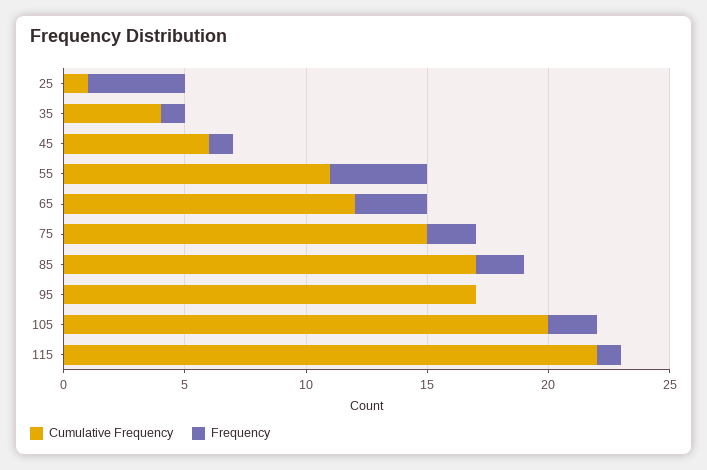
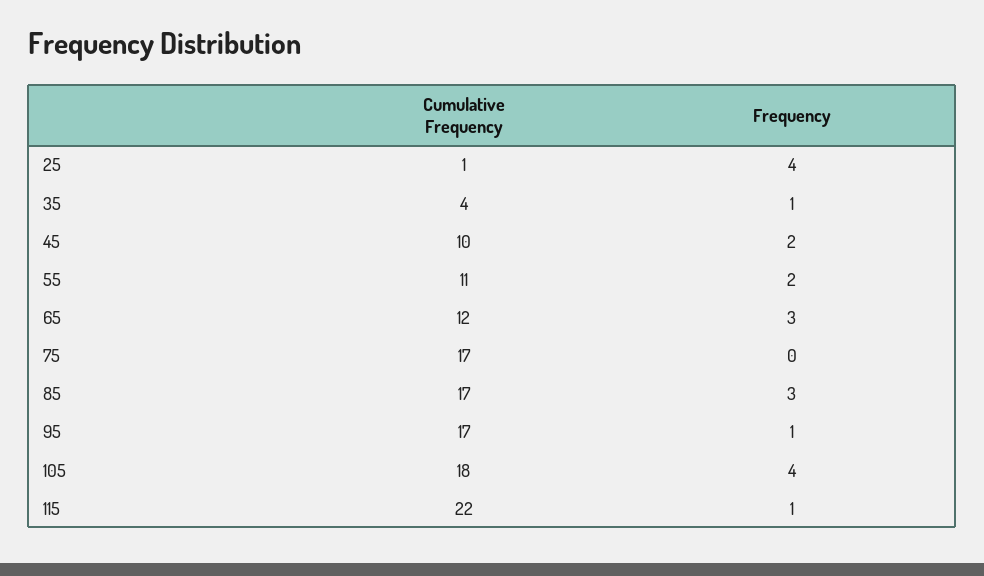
  {
    "Cumulative Frequency": {
      "25": 1,
      "35": 4,
-     "45": 6,
+     "45": 10,
      "55": 11,
      "65": 12,
-     "75": 15,
+     "75": 17,
      "85": 17,
      "95": 17,
-     "105": 20,
+     "105": 18,
      "115": 22
    },
    "Frequency": {
      "25": 4,
      "35": 1,
-     "45": 1,
+     "45": 2,
-     "55": 4,
+     "55": 2,
      "65": 3,
-     "75": 2,
+     "75": 0,
-     "85": 2,
+     "85": 3,
-     "95": 0,
+     "95": 1,
-     "105": 2,
+     "105": 4,
      "115": 1
    }
  }

